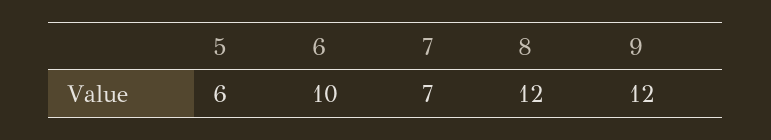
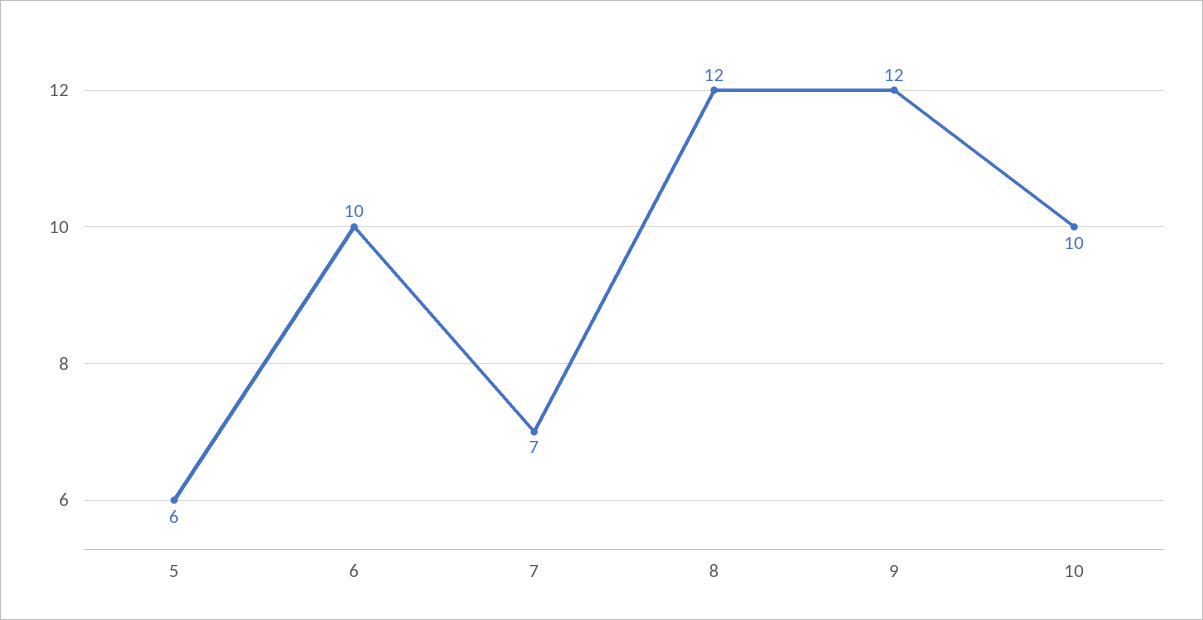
  {
    "5": 6,
    "6": 10,
    "7": 7,
    "8": 12,
-   "9": 12
+   "9": 12,
+   "10": 10
  }

